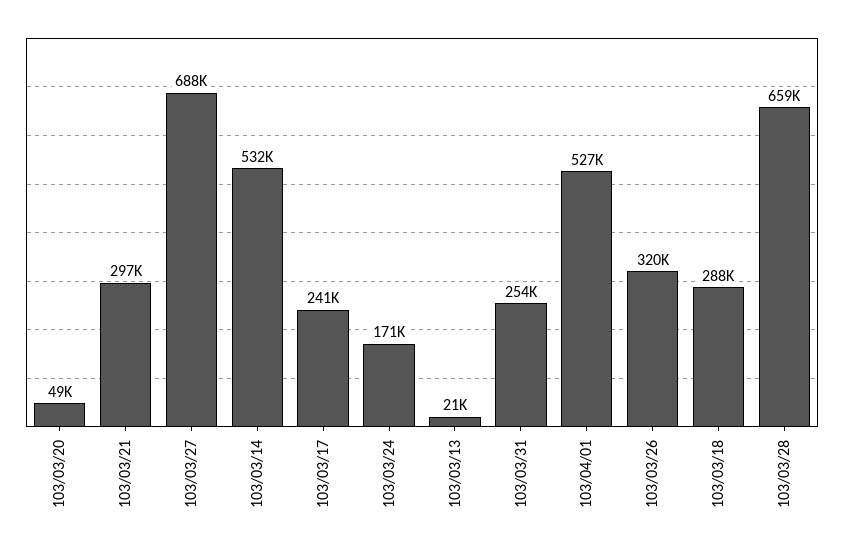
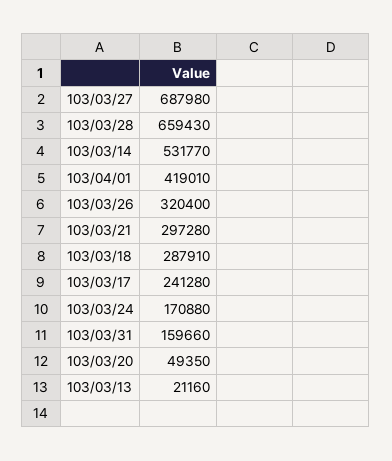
  {
    "103/03/20": 49350,
    "103/03/21": 297280,
    "103/03/27": 687980,
    "103/03/14": 531770,
    "103/03/17": 241280,
    "103/03/24": 170880,
    "103/03/13": 21160,
-   "103/03/31": 254000,
+   "103/03/31": 159660,
-   "103/04/01": 527000,
+   "103/04/01": 419010,
    "103/03/26": 320400,
    "103/03/18": 287910,
    "103/03/28": 659430
  }

